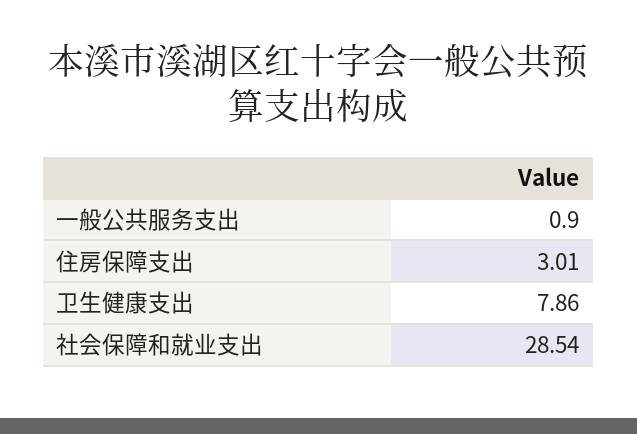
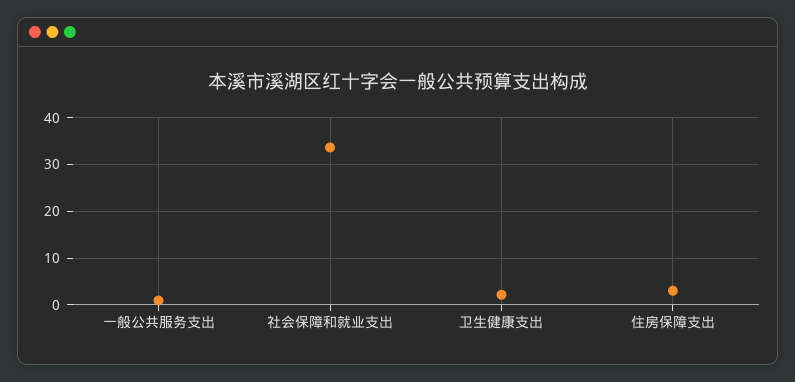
  {
    "一般公共服务支出": 0.9,
    "住房保障支出": 3.01,
-   "卫生健康支出": 7.86,
+   "卫生健康支出": 2,
-   "社会保障和就业支出": 28.54
+   "社会保障和就业支出": 34
  }

